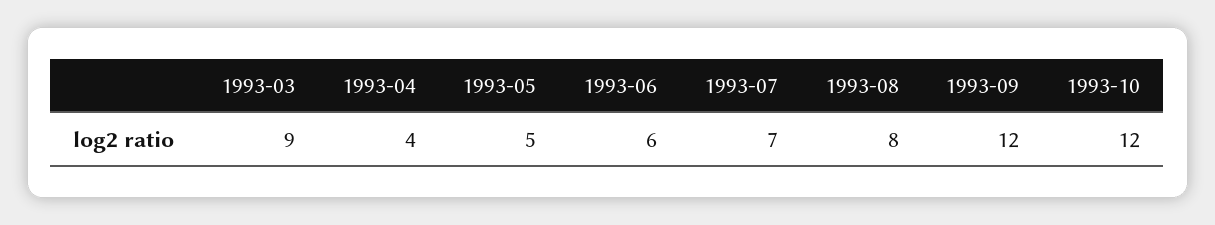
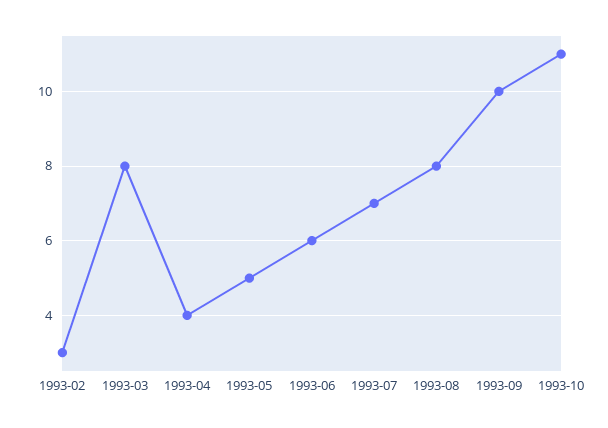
  {
-   "1993-03": 9,
+   "1993-03": 8,
    "1993-04": 4,
    "1993-05": 5,
    "1993-06": 6,
    "1993-07": 7,
    "1993-08": 8,
-   "1993-09": 12,
+   "1993-09": 10,
-   "1993-10": 12
+   "1993-10": 11,
+   "1993-02": 3
  }

